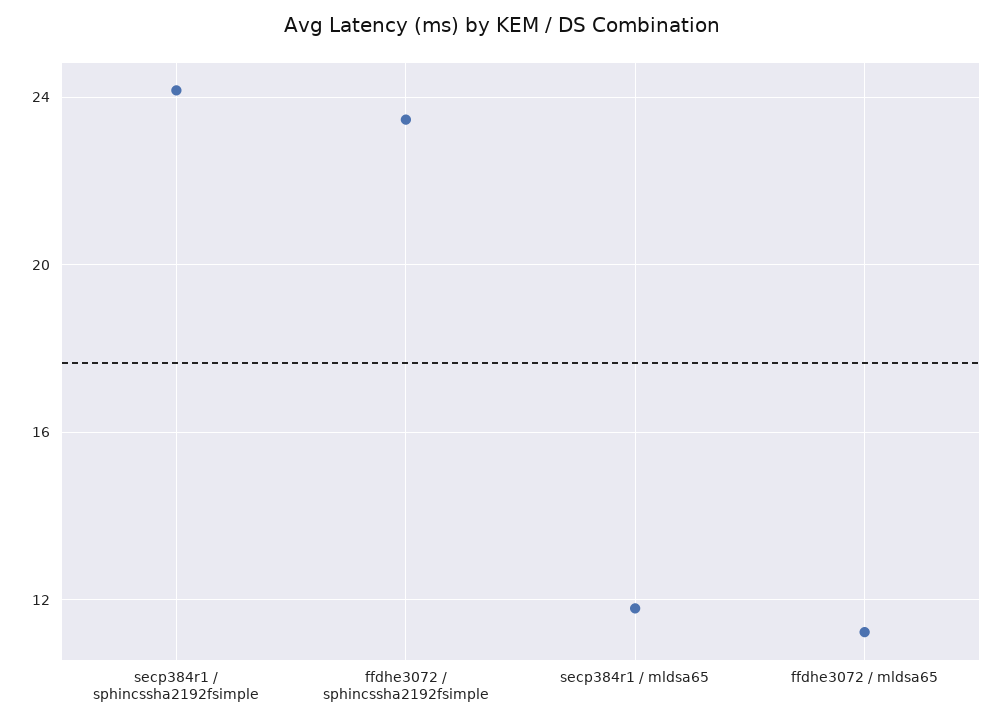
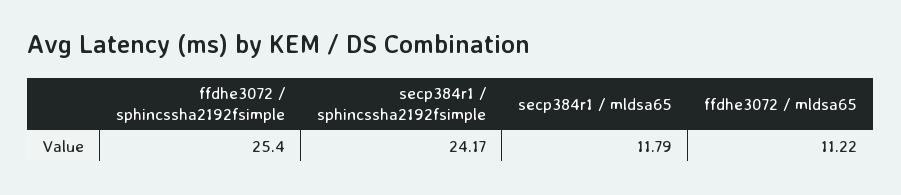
  {
    "secp384r1 / sphincssha2192fsimple": 24.17,
-   "ffdhe3072 / sphincssha2192fsimple": 23.5,
+   "ffdhe3072 / sphincssha2192fsimple": 25.4,
    "secp384r1 / mldsa65": 11.79,
    "ffdhe3072 / mldsa65": 11.22
  }

